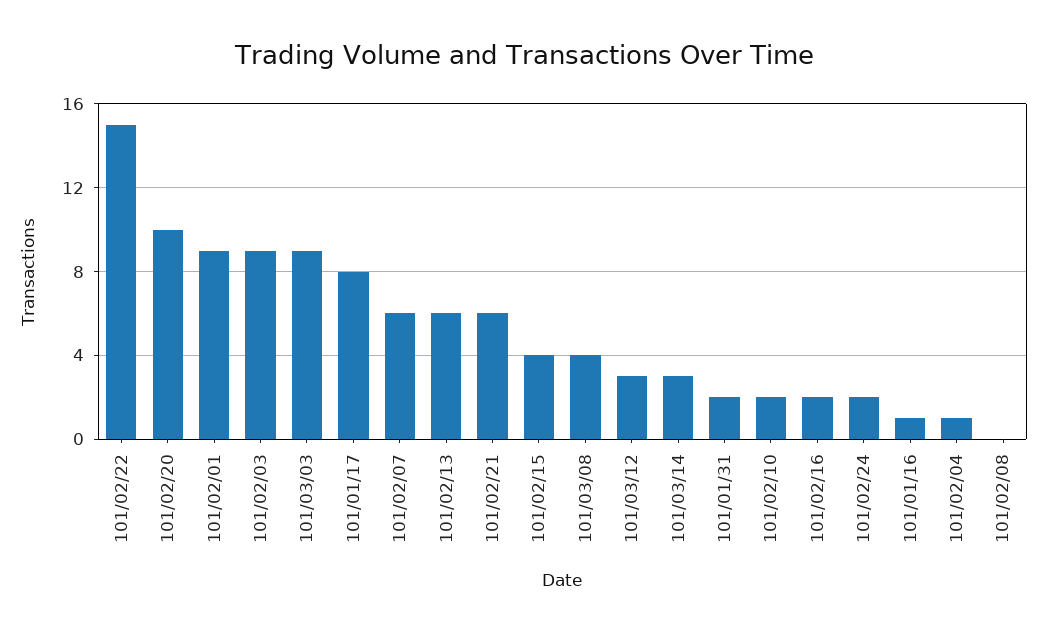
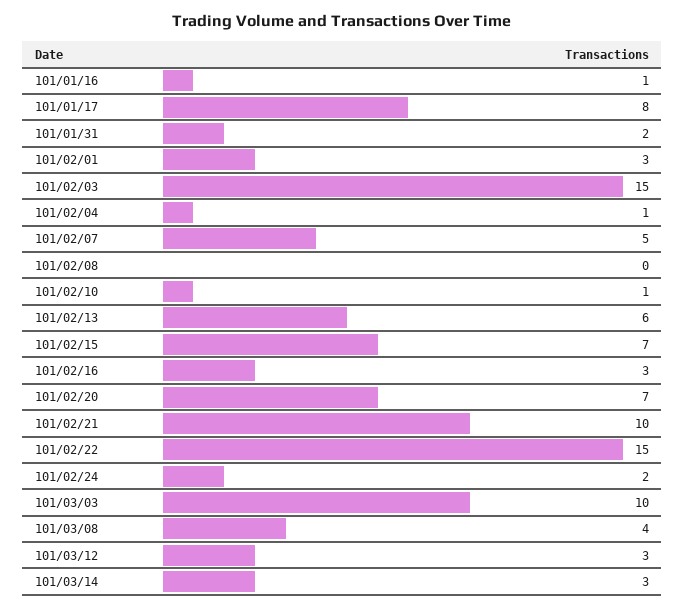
  {
    "101/02/22": 15,
-   "101/02/20": 10,
+   "101/02/20": 7,
-   "101/02/01": 9,
+   "101/02/01": 3,
-   "101/02/03": 9,
+   "101/02/03": 15,
-   "101/03/03": 9,
+   "101/03/03": 10,
    "101/01/17": 8,
-   "101/02/07": 6,
+   "101/02/07": 5,
    "101/02/13": 6,
-   "101/02/21": 6,
+   "101/02/21": 10,
-   "101/02/15": 4,
+   "101/02/15": 7,
    "101/03/08": 4,
    "101/03/12": 3,
    "101/03/14": 3,
    "101/01/31": 2,
-   "101/02/10": 2,
+   "101/02/10": 1,
-   "101/02/16": 2,
+   "101/02/16": 3,
    "101/02/24": 2,
    "101/01/16": 1,
    "101/02/04": 1,
    "101/02/08": 0
  }

